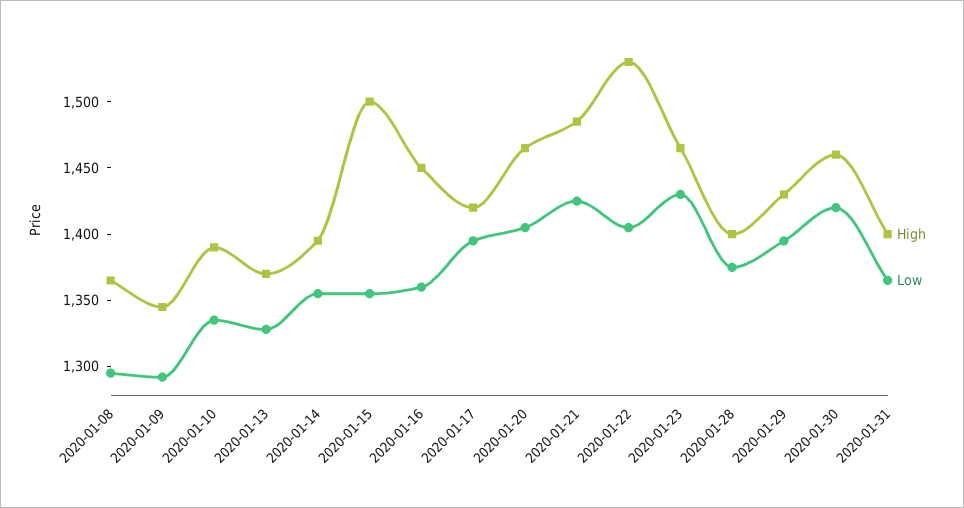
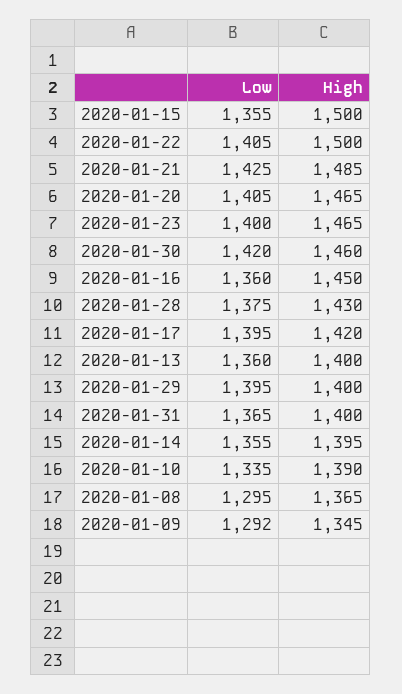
  {
    "High": {
      "2020-01-08": 1365,
      "2020-01-09": 1345,
      "2020-01-10": 1390,
-     "2020-01-13": 1370,
+     "2020-01-13": 1400,
      "2020-01-14": 1395,
      "2020-01-15": 1500,
      "2020-01-16": 1450,
      "2020-01-17": 1420,
      "2020-01-20": 1465,
      "2020-01-21": 1485,
-     "2020-01-22": 1530,
+     "2020-01-22": 1500,
      "2020-01-23": 1465,
-     "2020-01-28": 1400,
+     "2020-01-28": 1430,
-     "2020-01-29": 1430,
+     "2020-01-29": 1400,
      "2020-01-30": 1460,
      "2020-01-31": 1400
    },
    "Low": {
      "2020-01-08": 1295,
      "2020-01-09": 1292,
      "2020-01-10": 1335,
-     "2020-01-13": 1330,
+     "2020-01-13": 1360,
      "2020-01-14": 1355,
      "2020-01-15": 1355,
      "2020-01-16": 1360,
      "2020-01-17": 1395,
      "2020-01-20": 1405,
      "2020-01-21": 1425,
      "2020-01-22": 1405,
-     "2020-01-23": 1430,
+     "2020-01-23": 1400,
      "2020-01-28": 1375,
      "2020-01-29": 1395,
      "2020-01-30": 1420,
      "2020-01-31": 1365
    }
  }

